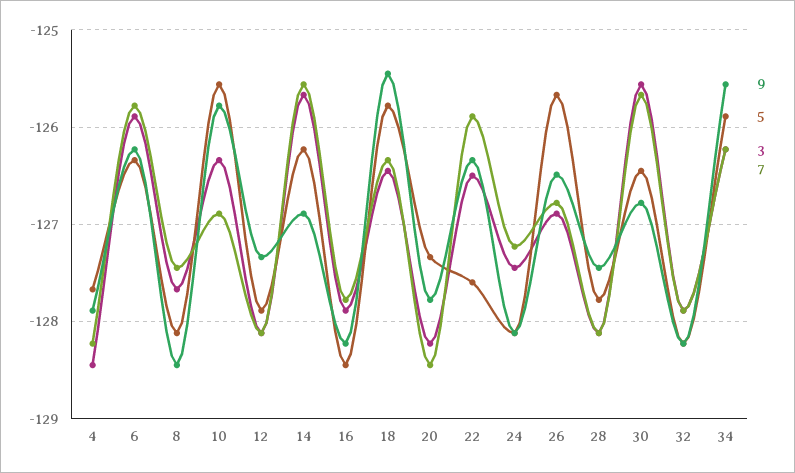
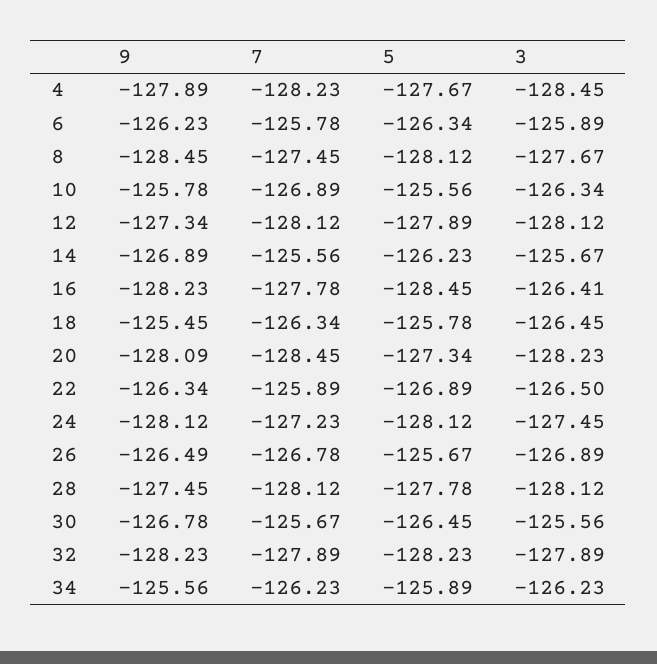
  {
    "9": {
      "4": -127.89,
      "6": -126.23,
      "8": -128.45,
      "10": -125.78,
      "12": -127.34,
      "14": -126.89,
      "16": -128.23,
      "18": -125.45,
-     "20": -127.8,
+     "20": -128.09,
      "22": -126.34,
      "24": -128.12,
      "26": -126.49,
      "28": -127.45,
      "30": -126.78,
      "32": -128.23,
      "34": -125.56
    },
    "5": {
      "4": -127.67,
      "6": -126.34,
      "8": -128.12,
      "10": -125.56,
      "12": -127.89,
      "14": -126.23,
      "16": -128.45,
      "18": -125.78,
      "20": -127.34,
-     "22": -127.6,
+     "22": -126.89,
      "24": -128.12,
      "26": -125.67,
      "28": -127.78,
      "30": -126.45,
      "32": -128.23,
      "34": -125.89
    },
    "3": {
      "4": -128.45,
      "6": -125.89,
      "8": -127.67,
      "10": -126.34,
      "12": -128.12,
      "14": -125.67,
-     "16": -127.9,
+     "16": -126.41,
      "18": -126.45,
      "20": -128.23,
      "22": -126.5,
      "24": -127.45,
      "26": -126.89,
      "28": -128.12,
      "30": -125.56,
      "32": -127.89,
      "34": -126.23
    },
    "7": {
      "4": -128.23,
      "6": -125.78,
      "8": -127.45,
      "10": -126.89,
      "12": -128.12,
      "14": -125.56,
      "16": -127.78,
      "18": -126.34,
      "20": -128.45,
      "22": -125.89,
      "24": -127.23,
      "26": -126.78,
      "28": -128.12,
      "30": -125.67,
      "32": -127.89,
      "34": -126.23
    }
  }

